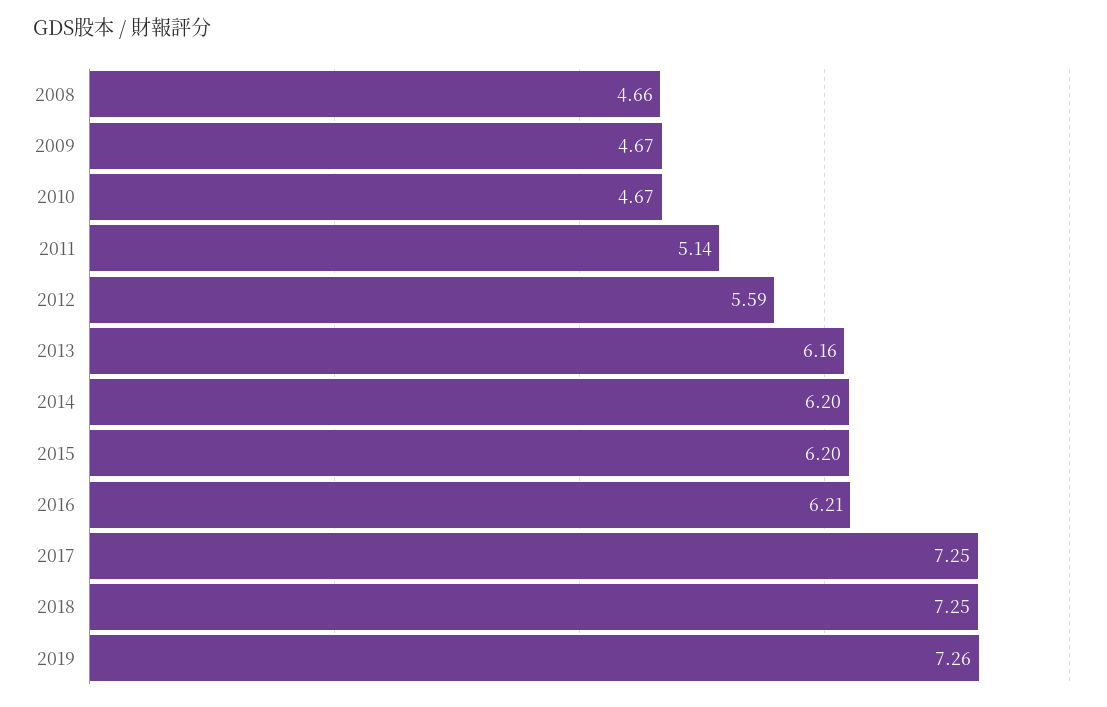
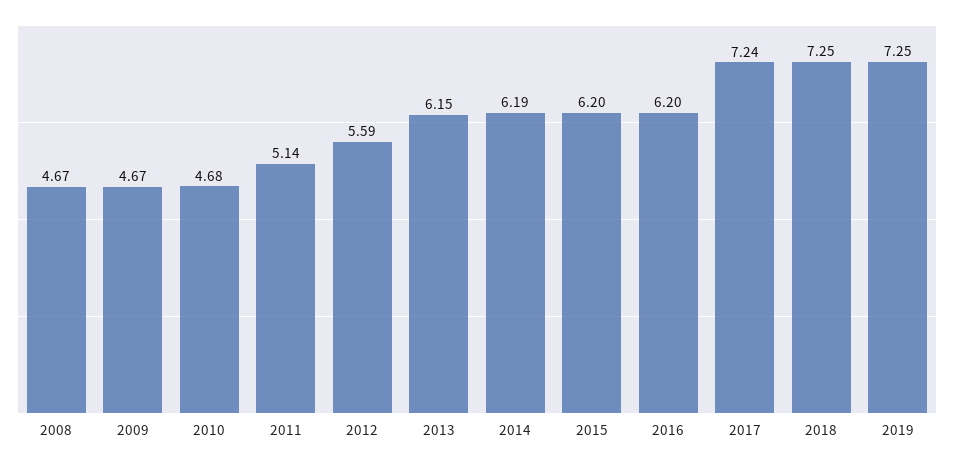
  {
-   "2008": 4.66,
+   "2008": 4.67,
    "2009": 4.67,
-   "2010": 4.67,
+   "2010": 4.68,
    "2011": 5.14,
    "2012": 5.59,
-   "2013": 6.16,
+   "2013": 6.15,
-   "2014": 6.2,
+   "2014": 6.19,
    "2015": 6.2,
-   "2016": 6.21,
+   "2016": 6.2,
-   "2017": 7.25,
+   "2017": 7.24,
    "2018": 7.25,
-   "2019": 7.26
+   "2019": 7.25
  }

